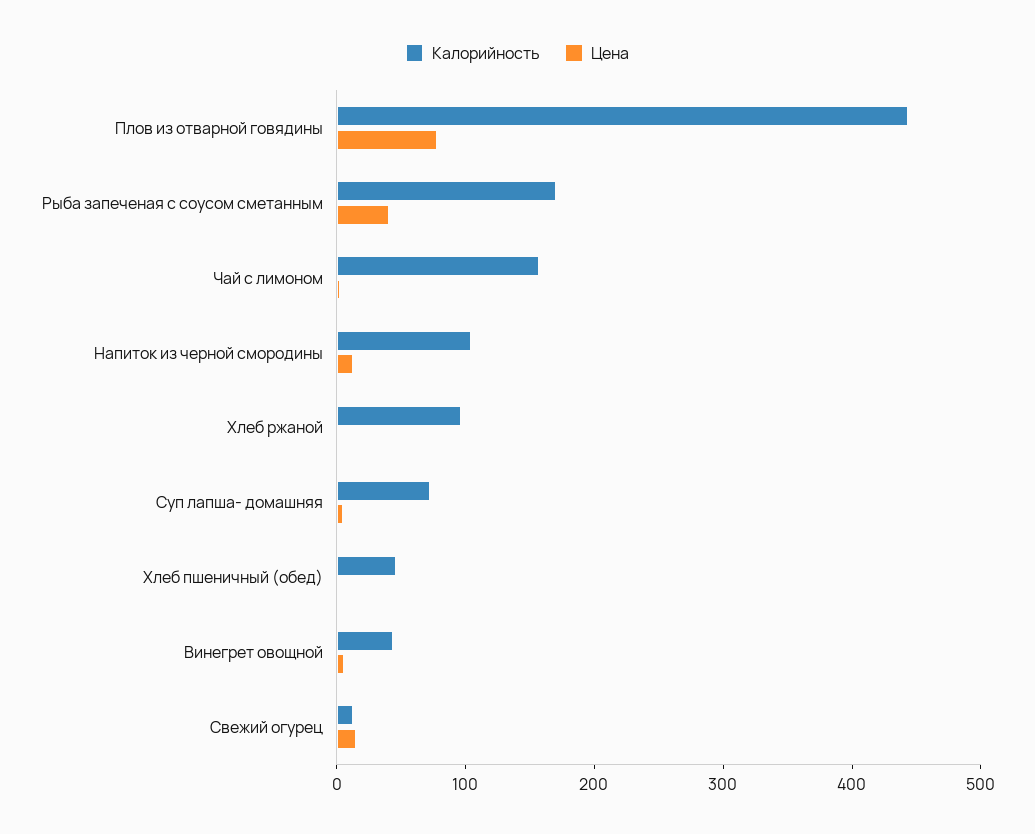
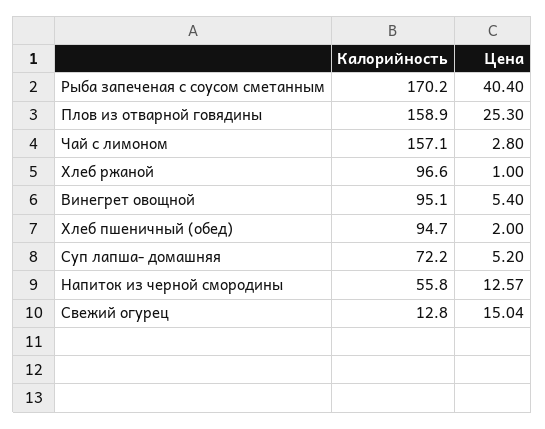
  {
    "Калорийность": {
-     "Плов из отварной говядины": 440,
+     "Плов из отварной говядины": 158.9,
      "Рыба запеченая с соусом сметанным": 170.2,
      "Чай с лимоном": 157.1,
-     "Напиток из черной смородины": 100,
+     "Напиток из черной смородины": 55.8,
      "Хлеб ржаной": 96.6,
      "Суп лапша- домашняя": 72.2,
-     "Хлеб пшеничный (обед)": 40,
+     "Хлеб пшеничный (обед)": 94.7,
-     "Винегрет овощной": 40,
+     "Винегрет овощной": 95.1,
      "Свежий огурец": 12.8
    },
    "Цена": {
-     "Плов из отварной говядины": 80,
+     "Плов из отварной говядины": 25.3,
      "Рыба запеченая с соусом сметанным": 40.4,
      "Чай с лимоном": 2.8,
      "Напиток из черной смородины": 12.57,
      "Хлеб ржаной": 1,
      "Суп лапша- домашняя": 5.2,
      "Хлеб пшеничный (обед)": 2,
      "Винегрет овощной": 5.4,
      "Свежий огурец": 15.04
    }
  }

